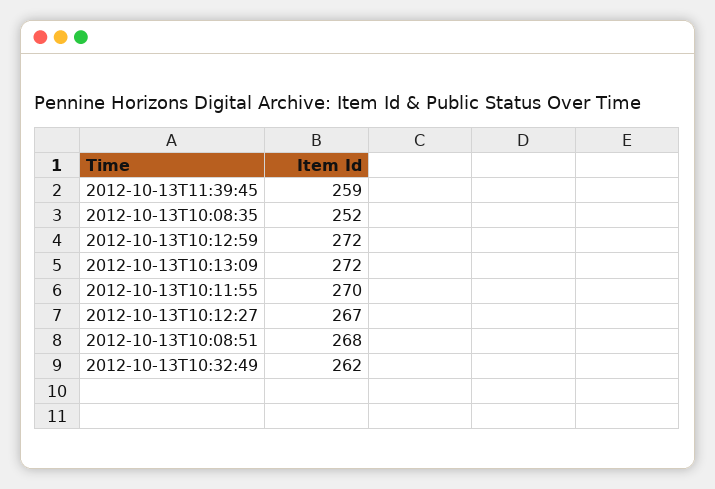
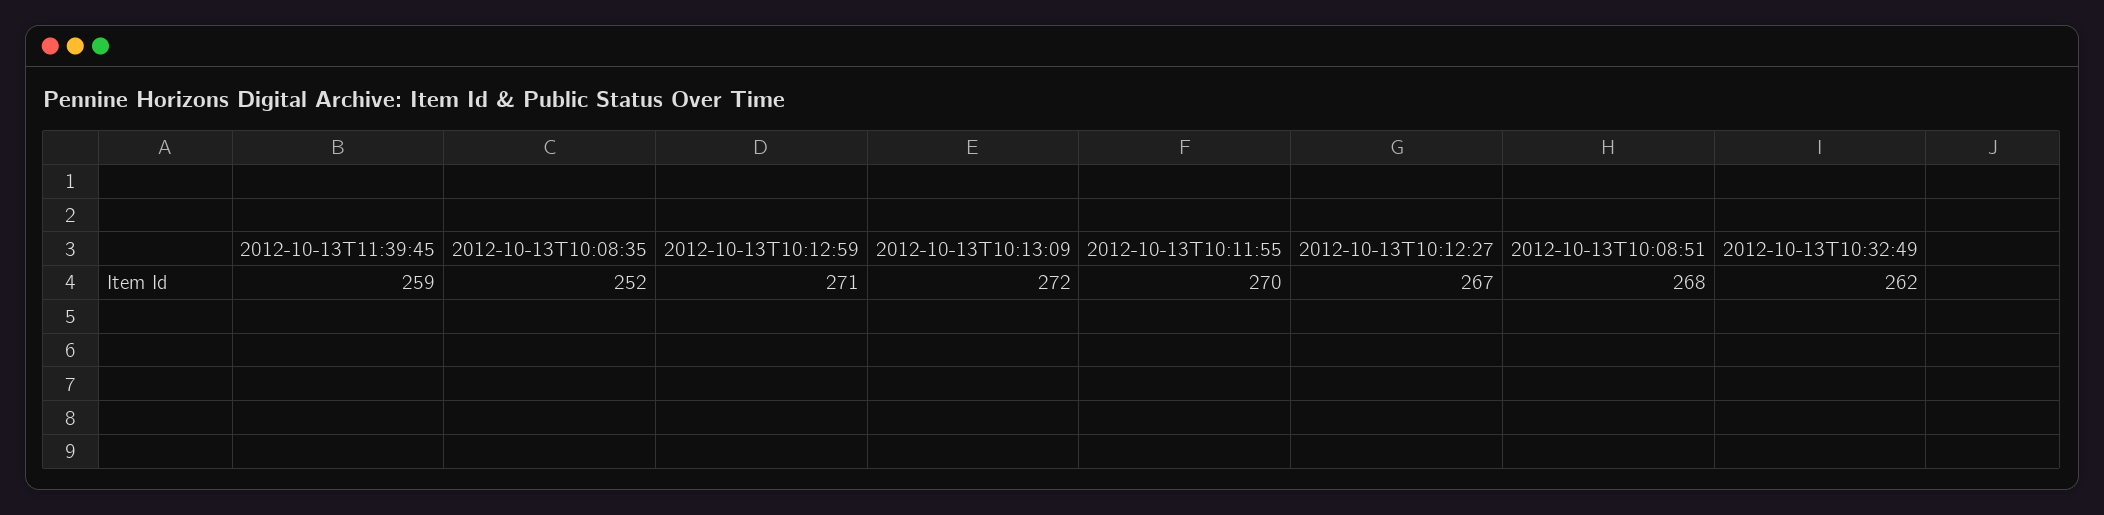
  {
    "2012-10-13T11:39:45": 259,
    "2012-10-13T10:08:35": 252,
-   "2012-10-13T10:12:59": 272,
+   "2012-10-13T10:12:59": 271,
    "2012-10-13T10:13:09": 272,
    "2012-10-13T10:11:55": 270,
    "2012-10-13T10:12:27": 267,
    "2012-10-13T10:08:51": 268,
    "2012-10-13T10:32:49": 262
  }

